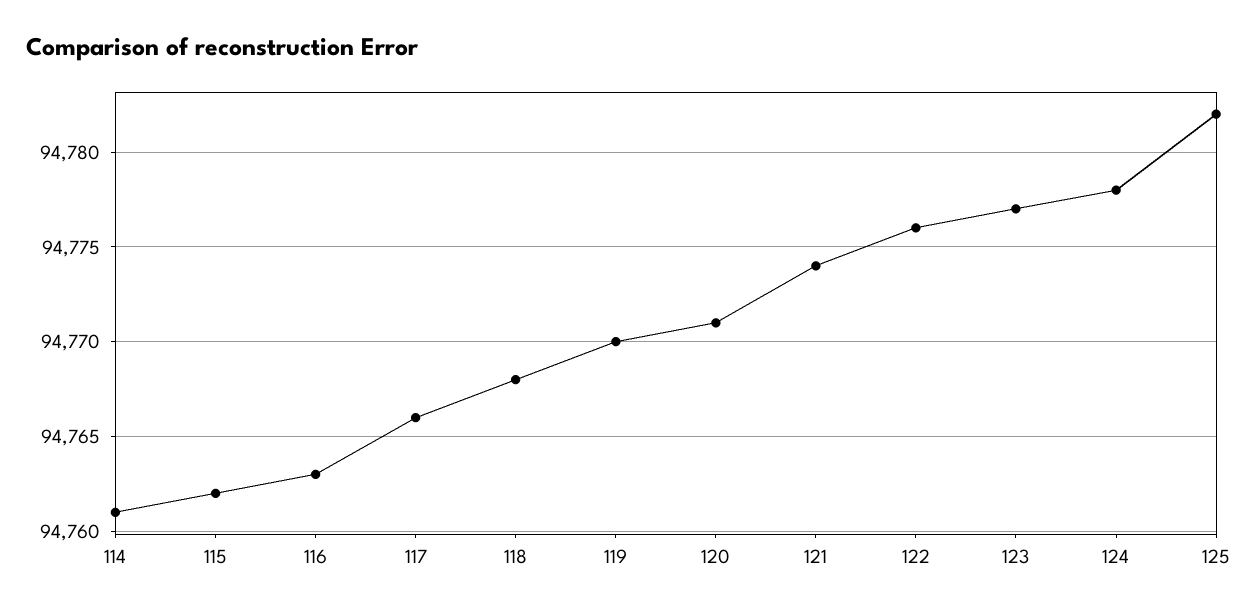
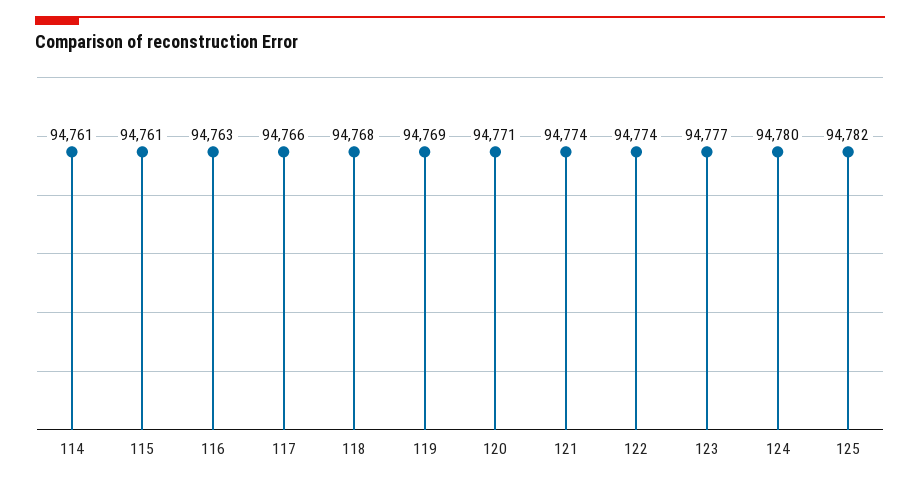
  {
    "114": 94761,
-   "115": 94762,
+   "115": 94761,
    "116": 94763,
    "117": 94766,
    "118": 94768,
-   "119": 94770,
+   "119": 94769,
    "120": 94771,
    "121": 94774,
-   "122": 94776,
+   "122": 94774,
    "123": 94777,
-   "124": 94778,
+   "124": 94780,
    "125": 94782
  }

